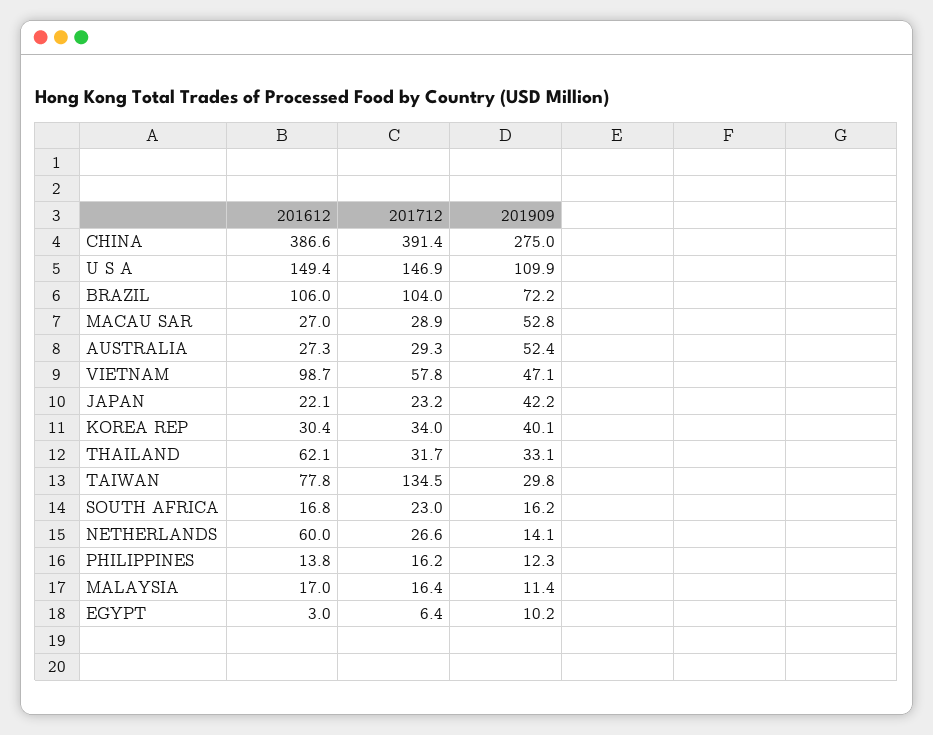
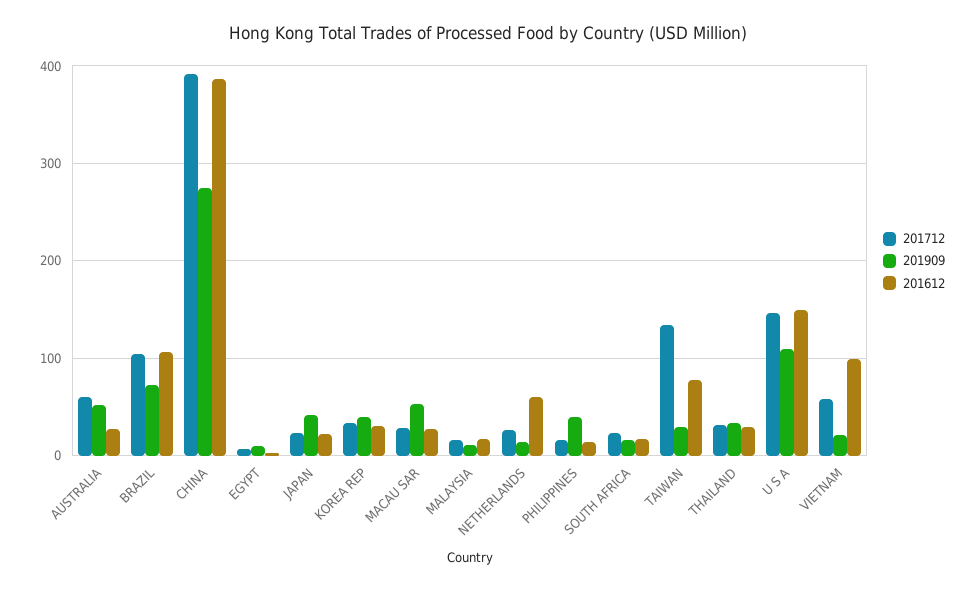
  {
    "201612": {
      "CHINA": 386.6,
      "U S A": 149.4,
      "BRAZIL": 106,
      "MACAU SAR": 27,
      "AUSTRALIA": 27.3,
      "VIETNAM": 98.7,
      "JAPAN": 22.1,
      "KOREA REP": 30.4,
-     "THAILAND": 62.1,
+     "THAILAND": 30,
      "TAIWAN": 77.8,
      "SOUTH AFRICA": 16.8,
      "NETHERLANDS": 60,
      "PHILIPPINES": 13.8,
      "MALAYSIA": 17,
      "EGYPT": 3
    },
    "201712": {
      "CHINA": 391.4,
      "U S A": 146.9,
      "BRAZIL": 104,
      "MACAU SAR": 28.9,
-     "AUSTRALIA": 29.3,
+     "AUSTRALIA": 60,
      "VIETNAM": 57.8,
      "JAPAN": 23.2,
      "KOREA REP": 34,
      "THAILAND": 31.7,
      "TAIWAN": 134.5,
      "SOUTH AFRICA": 23,
      "NETHERLANDS": 26.6,
      "PHILIPPINES": 16.2,
      "MALAYSIA": 16.4,
      "EGYPT": 6.4
    },
    "201909": {
      "CHINA": 275,
      "U S A": 109.9,
      "BRAZIL": 72.2,
      "MACAU SAR": 52.8,
      "AUSTRALIA": 52.4,
-     "VIETNAM": 47.1,
+     "VIETNAM": 20,
      "JAPAN": 42.2,
      "KOREA REP": 40.1,
      "THAILAND": 33.1,
      "TAIWAN": 29.8,
      "SOUTH AFRICA": 16.2,
      "NETHERLANDS": 14.1,
-     "PHILIPPINES": 12.3,
+     "PHILIPPINES": 40,
      "MALAYSIA": 11.4,
      "EGYPT": 10.2
    }
  }

